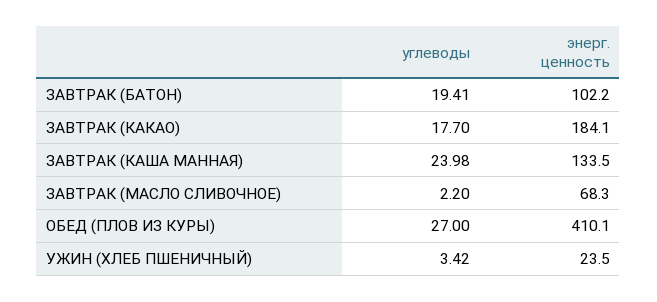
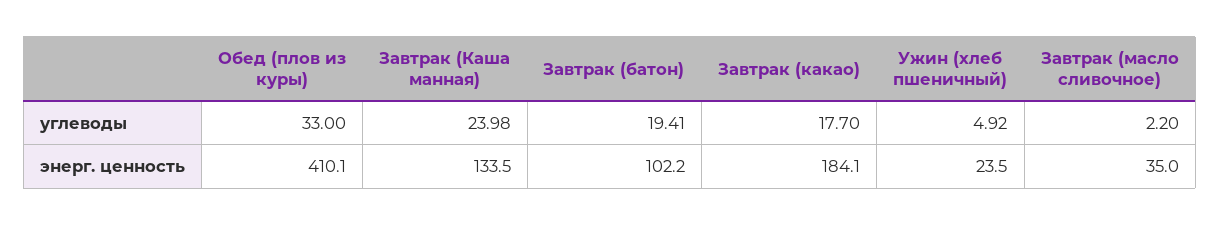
  {
    "углеводы": {
      "ЗАВТРАК (БАТОН)": 19.41,
      "ЗАВТРАК (КАКАО)": 17.7,
      "ЗАВТРАК (КАША МАННАЯ)": 23.98,
      "ЗАВТРАК (МАСЛО СЛИВОЧНОЕ)": 2.2,
-     "ОБЕД (ПЛОВ ИЗ КУРЫ)": 27,
+     "ОБЕД (ПЛОВ ИЗ КУРЫ)": 33,
-     "УЖИН (ХЛЕБ ПШЕНИЧНЫЙ)": 3.42
+     "УЖИН (ХЛЕБ ПШЕНИЧНЫЙ)": 4.92
    },
    "энерг. ценность": {
      "ЗАВТРАК (БАТОН)": 102.2,
      "ЗАВТРАК (КАКАО)": 184.1,
      "ЗАВТРАК (КАША МАННАЯ)": 133.5,
-     "ЗАВТРАК (МАСЛО СЛИВОЧНОЕ)": 68.3,
+     "ЗАВТРАК (МАСЛО СЛИВОЧНОЕ)": 35,
      "ОБЕД (ПЛОВ ИЗ КУРЫ)": 410.1,
      "УЖИН (ХЛЕБ ПШЕНИЧНЫЙ)": 23.5
    }
  }

